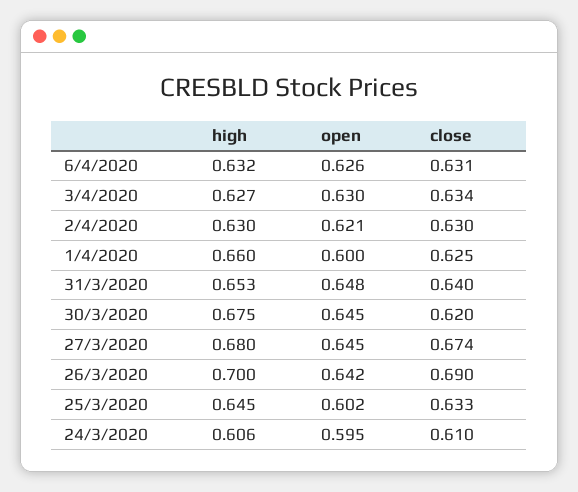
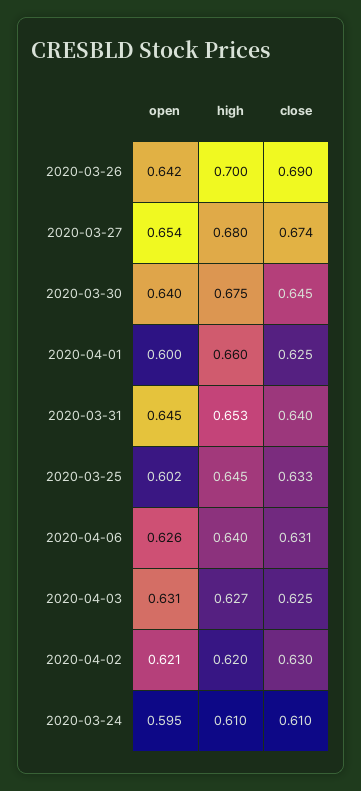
  {
    "high": {
-     "6/4/2020": 0.632,
+     "6/4/2020": 0.64,
      "3/4/2020": 0.627,
-     "2/4/2020": 0.63,
+     "2/4/2020": 0.62,
      "1/4/2020": 0.66,
      "31/3/2020": 0.653,
      "30/3/2020": 0.675,
      "27/3/2020": 0.68,
      "26/3/2020": 0.7,
      "25/3/2020": 0.645,
-     "24/3/2020": 0.606
+     "24/3/2020": 0.61
    },
    "open": {
      "6/4/2020": 0.626,
-     "3/4/2020": 0.63,
+     "3/4/2020": 0.631,
      "2/4/2020": 0.621,
      "1/4/2020": 0.6,
-     "31/3/2020": 0.648,
+     "31/3/2020": 0.645,
-     "30/3/2020": 0.645,
+     "30/3/2020": 0.64,
-     "27/3/2020": 0.645,
+     "27/3/2020": 0.654,
      "26/3/2020": 0.642,
      "25/3/2020": 0.602,
      "24/3/2020": 0.595
    },
    "close": {
      "6/4/2020": 0.631,
-     "3/4/2020": 0.634,
+     "3/4/2020": 0.625,
      "2/4/2020": 0.63,
      "1/4/2020": 0.625,
      "31/3/2020": 0.64,
-     "30/3/2020": 0.62,
+     "30/3/2020": 0.645,
      "27/3/2020": 0.674,
      "26/3/2020": 0.69,
      "25/3/2020": 0.633,
      "24/3/2020": 0.61
    }
  }

